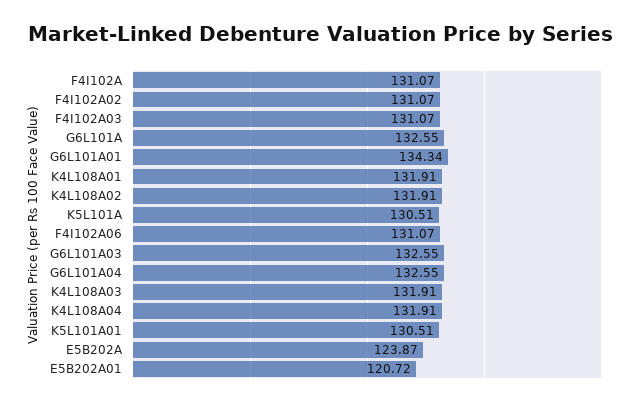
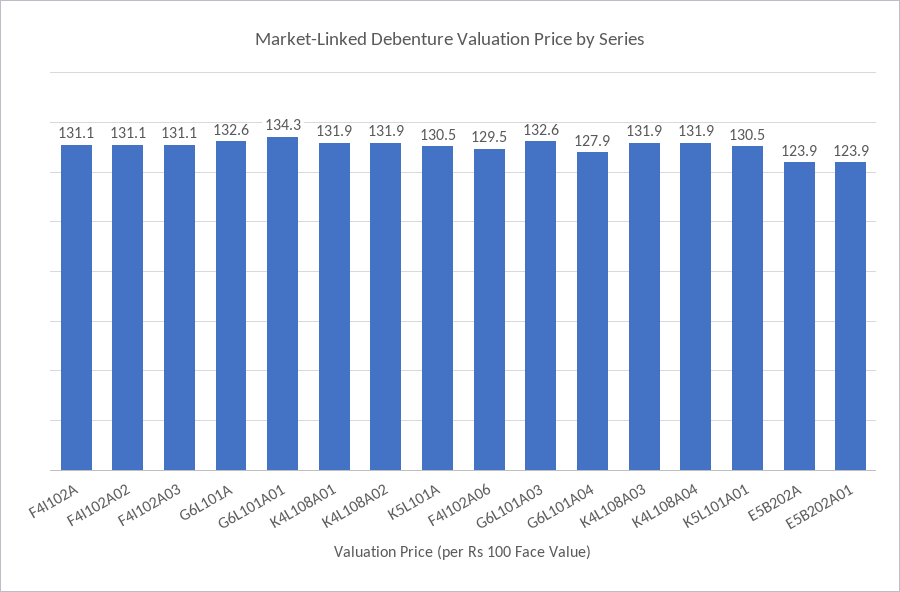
  {
    "F4I102A": 131.07,
    "F4I102A02": 131.07,
    "F4I102A03": 131.07,
    "G6L101A": 132.55,
    "G6L101A01": 134.34,
    "K4L108A01": 131.91,
    "K4L108A02": 131.91,
    "K5L101A": 130.51,
-   "F4I102A06": 131.07,
+   "F4I102A06": 129.5,
    "G6L101A03": 132.55,
-   "G6L101A04": 132.55,
+   "G6L101A04": 127.9,
    "K4L108A03": 131.91,
    "K4L108A04": 131.91,
    "K5L101A01": 130.51,
    "E5B202A": 123.87,
-   "E5B202A01": 120.72
+   "E5B202A01": 123.9
  }

